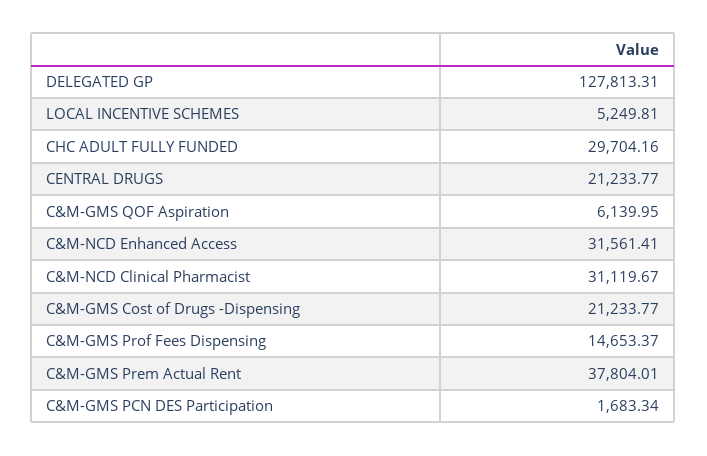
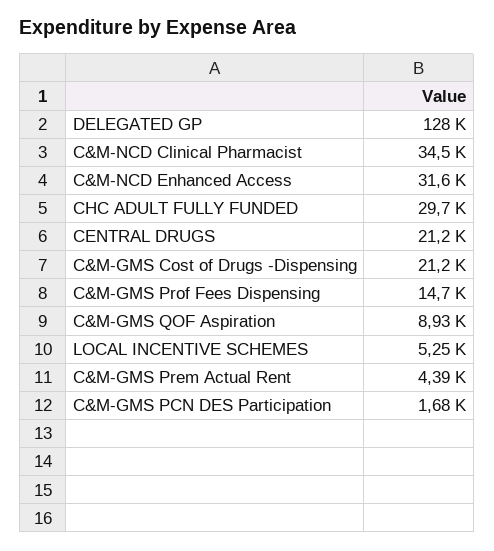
  {
    "DELEGATED GP": 127813.31,
    "LOCAL INCENTIVE SCHEMES": 5249.81,
    "CHC ADULT FULLY FUNDED": 29704.16,
    "CENTRAL DRUGS": 21233.77,
-   "C&M-GMS QOF Aspiration": 6139.95,
+   "C&M-GMS QOF Aspiration": 8930,
    "C&M-NCD Enhanced Access": 31561.41,
-   "C&M-NCD Clinical Pharmacist": 31119.67,
+   "C&M-NCD Clinical Pharmacist": 34500,
    "C&M-GMS Cost of Drugs -Dispensing": 21233.77,
    "C&M-GMS Prof Fees Dispensing": 14653.37,
-   "C&M-GMS Prem Actual Rent": 37804.01,
+   "C&M-GMS Prem Actual Rent": 4390,
    "C&M-GMS PCN DES Participation": 1683.34
  }

